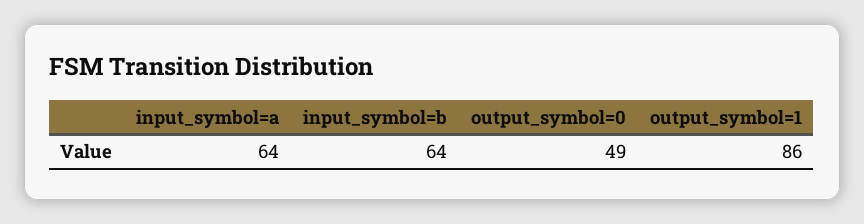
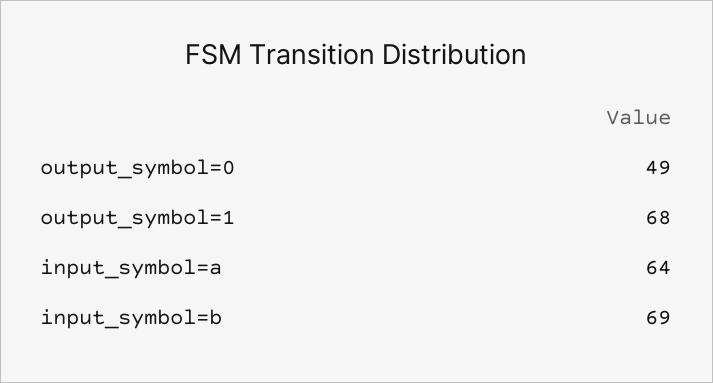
  {
    "input_symbol=a": 64,
-   "input_symbol=b": 64,
+   "input_symbol=b": 69,
    "output_symbol=0": 49,
-   "output_symbol=1": 86
+   "output_symbol=1": 68
  }

